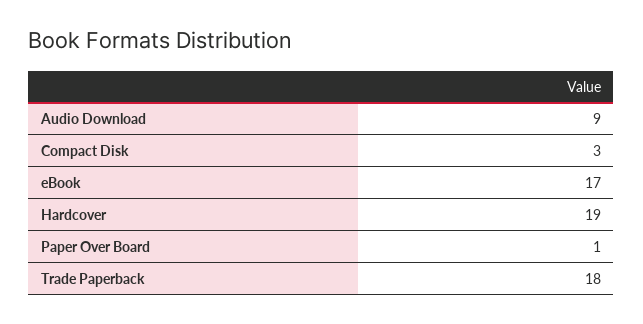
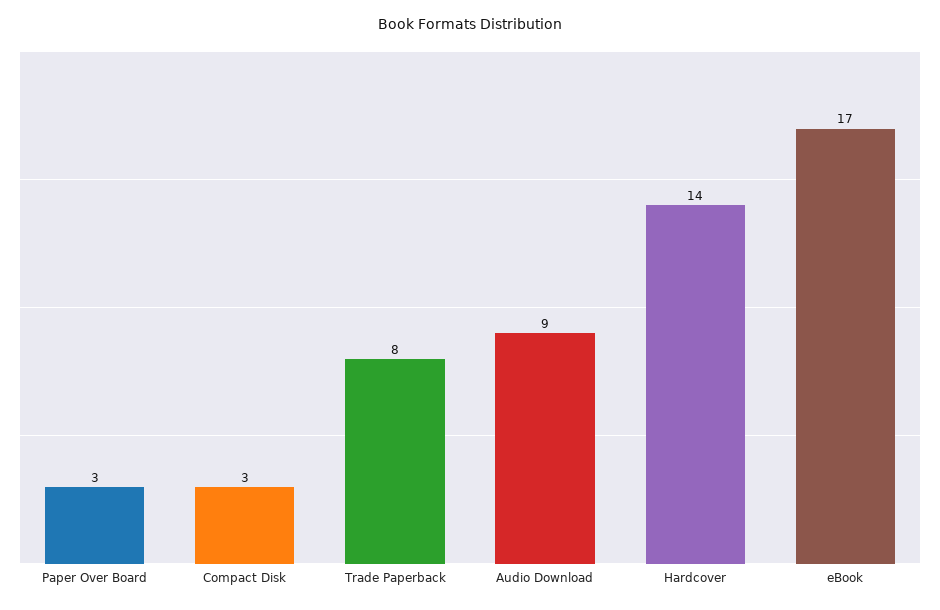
  {
    "Audio Download": 9,
    "Compact Disk": 3,
    "eBook": 17,
-   "Hardcover": 19,
+   "Hardcover": 14,
-   "Paper Over Board": 1,
+   "Paper Over Board": 3,
-   "Trade Paperback": 18
+   "Trade Paperback": 8
  }

